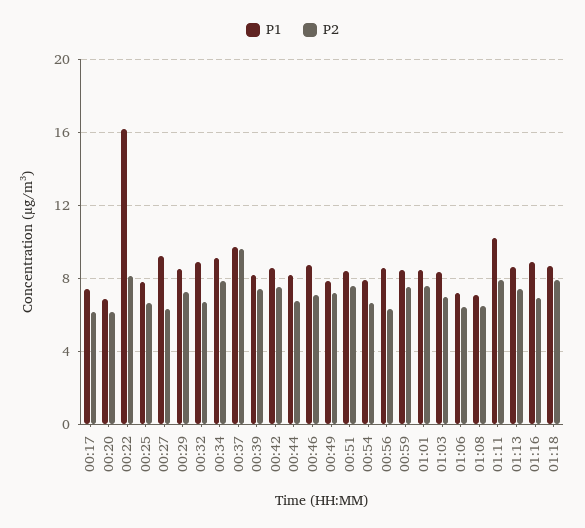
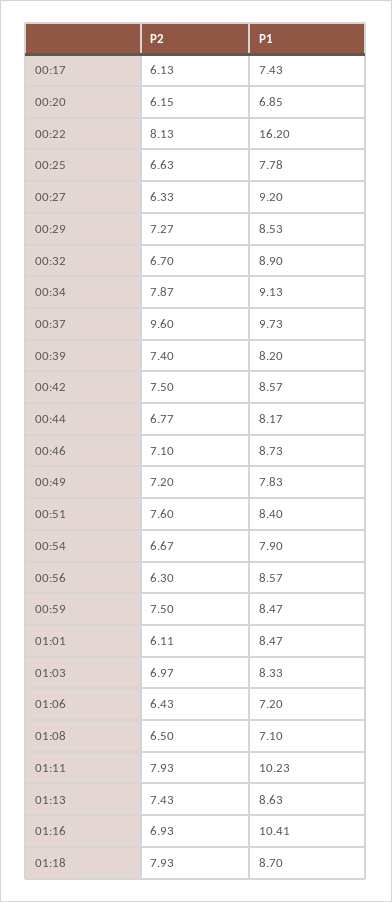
  {
    "P1": {
      "00:17": 7.43,
      "00:20": 6.85,
      "00:22": 16.2,
      "00:25": 7.78,
      "00:27": 9.2,
      "00:29": 8.53,
      "00:32": 8.9,
      "00:34": 9.13,
      "00:37": 9.73,
      "00:39": 8.2,
      "00:42": 8.57,
      "00:44": 8.17,
      "00:46": 8.73,
      "00:49": 7.83,
      "00:51": 8.4,
      "00:54": 7.9,
      "00:56": 8.57,
      "00:59": 8.47,
      "01:01": 8.47,
      "01:03": 8.33,
      "01:06": 7.2,
      "01:08": 7.1,
      "01:11": 10.23,
      "01:13": 8.63,
-     "01:16": 9,
+     "01:16": 10.41,
      "01:18": 8.7
    },
    "P2": {
      "00:17": 6.13,
      "00:20": 6.15,
      "00:22": 8.13,
      "00:25": 6.63,
      "00:27": 6.33,
      "00:29": 7.27,
      "00:32": 6.7,
      "00:34": 7.87,
      "00:37": 9.6,
      "00:39": 7.4,
      "00:42": 7.5,
      "00:44": 6.77,
      "00:46": 7.1,
      "00:49": 7.2,
      "00:51": 7.6,
      "00:54": 6.67,
      "00:56": 6.3,
      "00:59": 7.5,
-     "01:01": 7.5,
+     "01:01": 6.11,
      "01:03": 6.97,
      "01:06": 6.43,
      "01:08": 6.5,
      "01:11": 7.93,
      "01:13": 7.43,
      "01:16": 6.93,
      "01:18": 7.93
    }
  }

